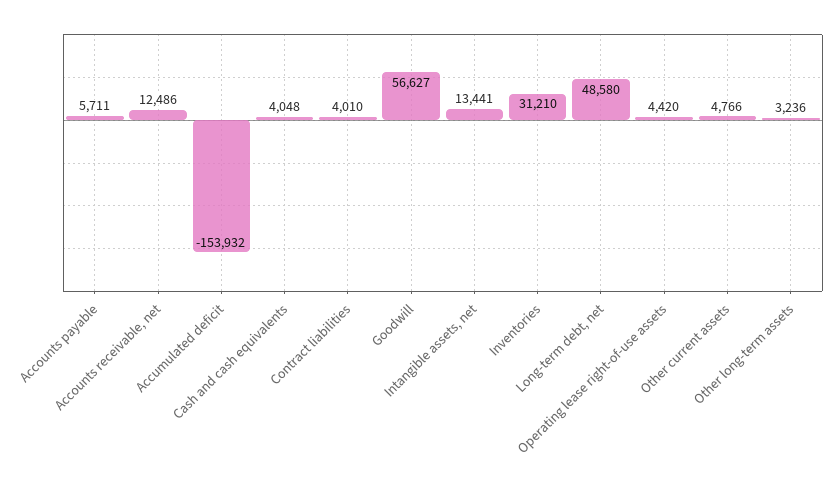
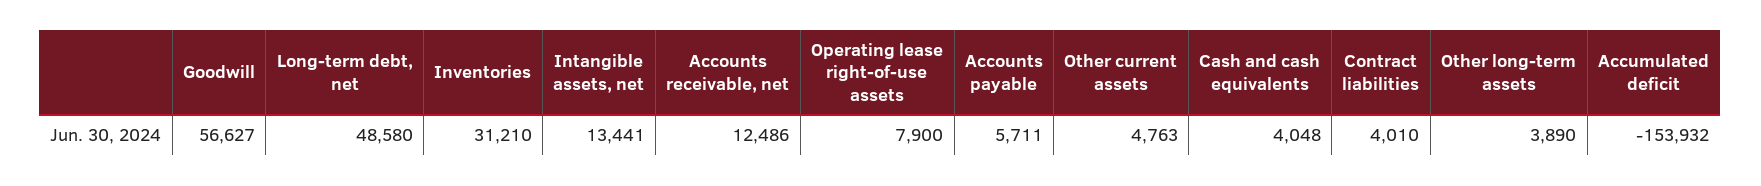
  {
    "Accounts payable": 5711,
    "Accounts receivable, net": 12486,
    "Accumulated deficit": -153932,
    "Cash and cash equivalents": 4048,
    "Contract liabilities": 4010,
    "Goodwill": 56627,
    "Intangible assets, net": 13441,
    "Inventories": 31210,
    "Long-term debt, net": 48580,
-   "Operating lease right-of-use assets": 4420,
+   "Operating lease right-of-use assets": 7900,
-   "Other current assets": 4766,
+   "Other current assets": 4763,
-   "Other long-term assets": 3236
+   "Other long-term assets": 3890
  }

